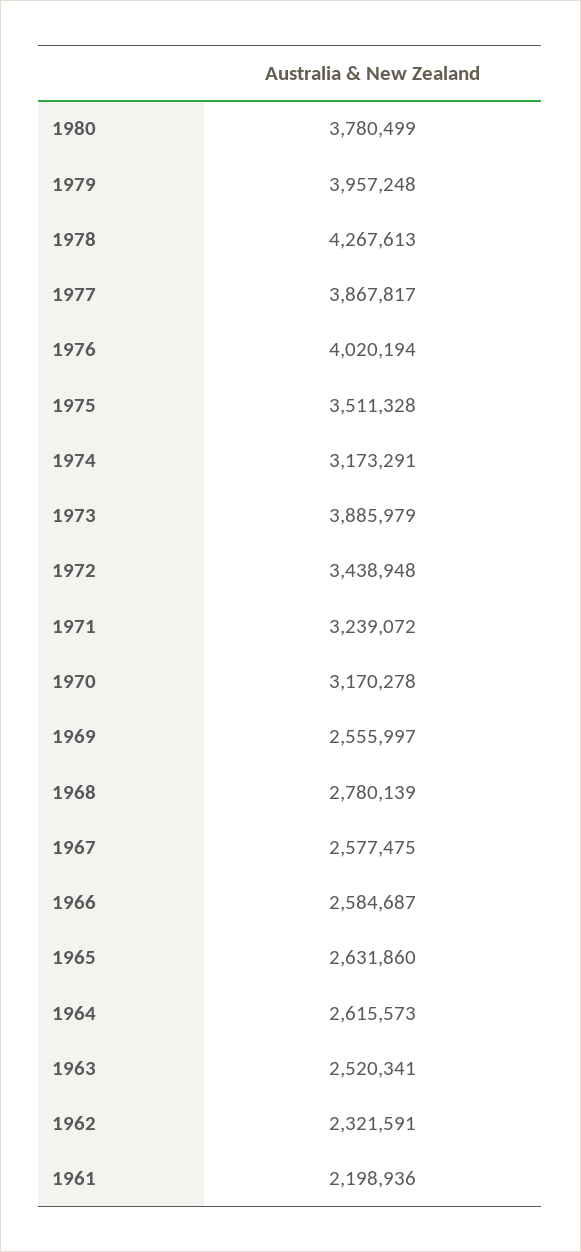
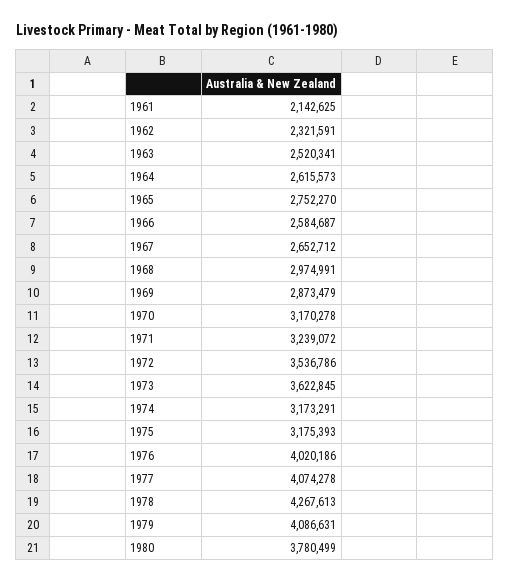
  {
    "1980": 3780499,
-   "1979": 3957248,
+   "1979": 4086631,
    "1978": 4267613,
-   "1977": 3867817,
+   "1977": 4074278,
-   "1976": 4020194,
+   "1976": 4020186,
-   "1975": 3511328,
+   "1975": 3175393,
    "1974": 3173291,
-   "1973": 3885979,
+   "1973": 3622845,
-   "1972": 3438948,
+   "1972": 3536786,
    "1971": 3239072,
    "1970": 3170278,
-   "1969": 2555997,
+   "1969": 2873479,
-   "1968": 2780139,
+   "1968": 2974991,
-   "1967": 2577475,
+   "1967": 2652712,
    "1966": 2584687,
-   "1965": 2631860,
+   "1965": 2752270,
    "1964": 2615573,
    "1963": 2520341,
    "1962": 2321591,
-   "1961": 2198936
+   "1961": 2142625
  }

